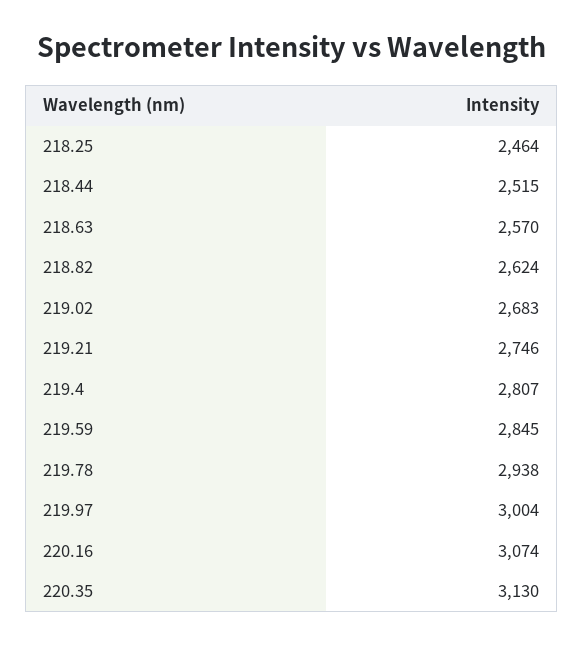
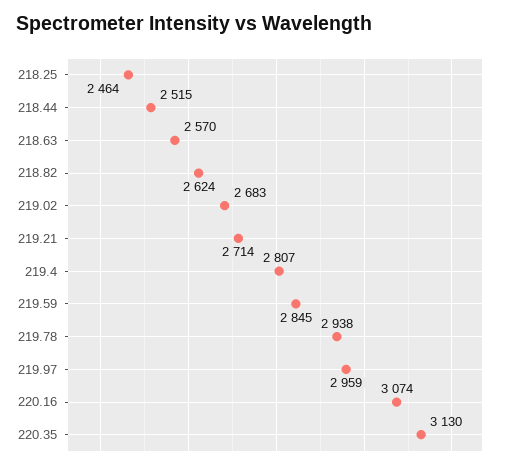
  {
    "218.25": 2464,
    "218.44": 2515,
    "218.63": 2570,
    "218.82": 2624,
    "219.02": 2683,
-   "219.21": 2746,
+   "219.21": 2714,
    "219.4": 2807,
    "219.59": 2845,
    "219.78": 2938,
-   "219.97": 3004,
+   "219.97": 2959,
    "220.16": 3074,
    "220.35": 3130
  }

